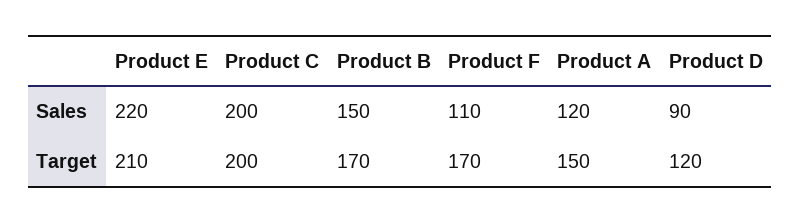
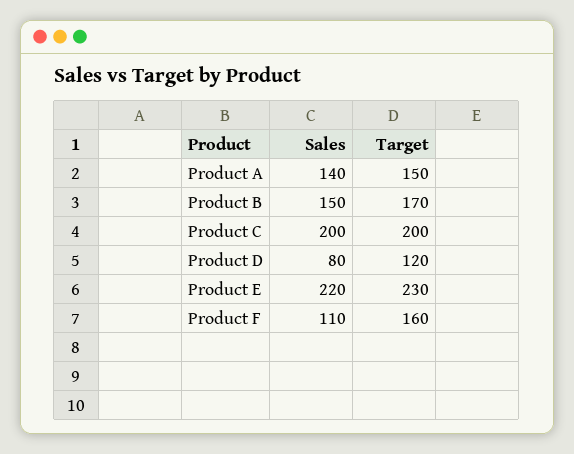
  {
    "Product E": {
      "Sales": 220,
-     "Target": 210
+     "Target": 230
    },
    "Product C": {
      "Sales": 200,
      "Target": 200
    },
    "Product B": {
      "Sales": 150,
      "Target": 170
    },
    "Product F": {
      "Sales": 110,
-     "Target": 170
+     "Target": 160
    },
    "Product A": {
-     "Sales": 120,
+     "Sales": 140,
      "Target": 150
    },
    "Product D": {
-     "Sales": 90,
+     "Sales": 80,
      "Target": 120
    }
  }

